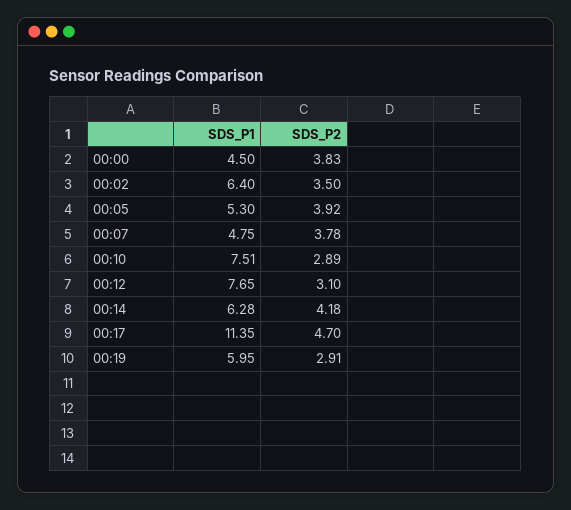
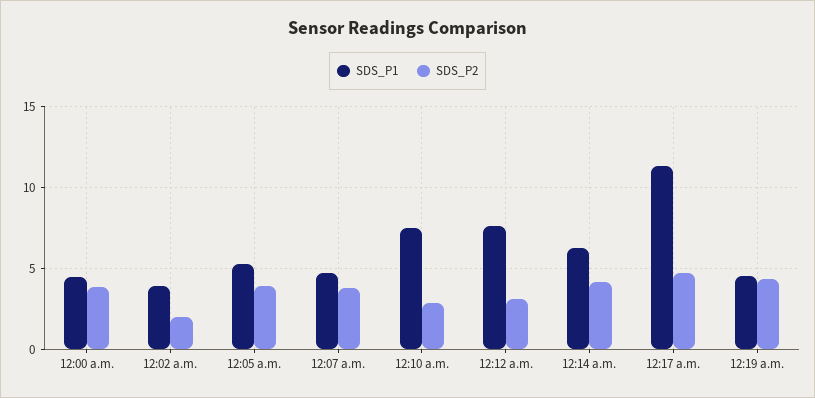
  {
    "SDS_P1": {
      "00:00": 4.5,
-     "00:02": 6.4,
+     "00:02": 4,
      "00:05": 5.3,
      "00:07": 4.75,
      "00:10": 7.51,
      "00:12": 7.65,
      "00:14": 6.28,
      "00:17": 11.35,
-     "00:19": 5.95
+     "00:19": 4.5
    },
    "SDS_P2": {
      "00:00": 3.83,
-     "00:02": 3.5,
+     "00:02": 2,
      "00:05": 3.92,
      "00:07": 3.78,
      "00:10": 2.89,
      "00:12": 3.1,
      "00:14": 4.18,
      "00:17": 4.7,
-     "00:19": 2.91
+     "00:19": 4.5
    }
  }

